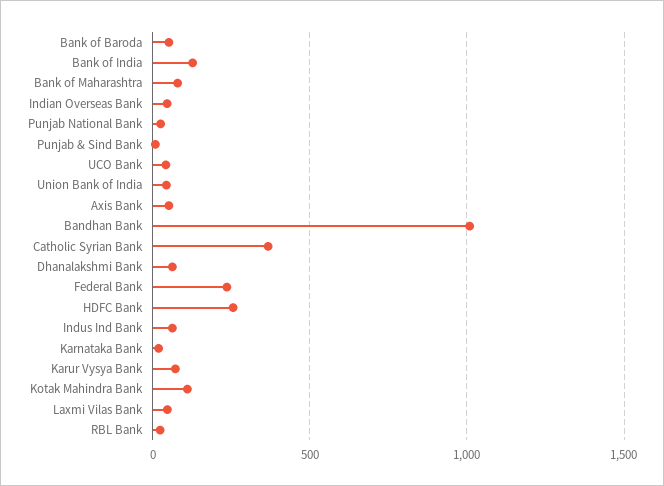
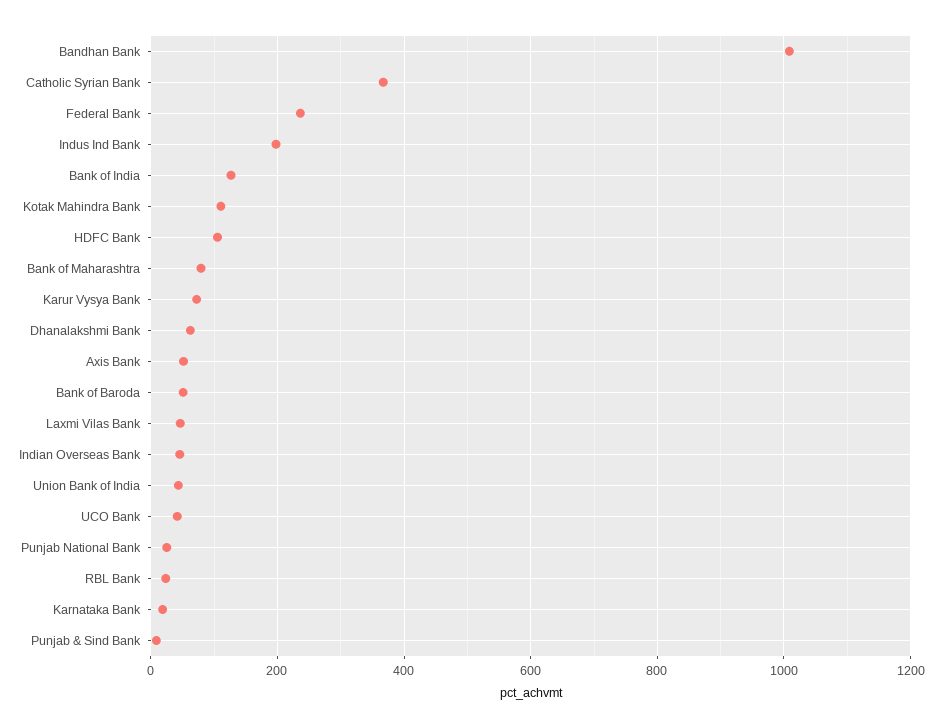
  {
    "Bank of Baroda": 60,
    "Bank of India": 120,
    "Bank of Maharashtra": 80,
    "Indian Overseas Bank": 40,
    "Punjab National Bank": 20,
    "Punjab & Sind Bank": 0,
    "UCO Bank": 40,
    "Union Bank of India": 40,
    "Axis Bank": 60,
    "Bandhan Bank": 1000,
    "Catholic Syrian Bank": 360,
    "Dhanalakshmi Bank": 60,
    "Federal Bank": 240,
-   "HDFC Bank": 250,
+   "HDFC Bank": 100,
-   "Indus Ind Bank": 50,
+   "Indus Ind Bank": 200,
    "Karnataka Bank": 20,
    "Karur Vysya Bank": 80,
    "Kotak Mahindra Bank": 120,
    "Laxmi Vilas Bank": 40,
    "RBL Bank": 20
  }

